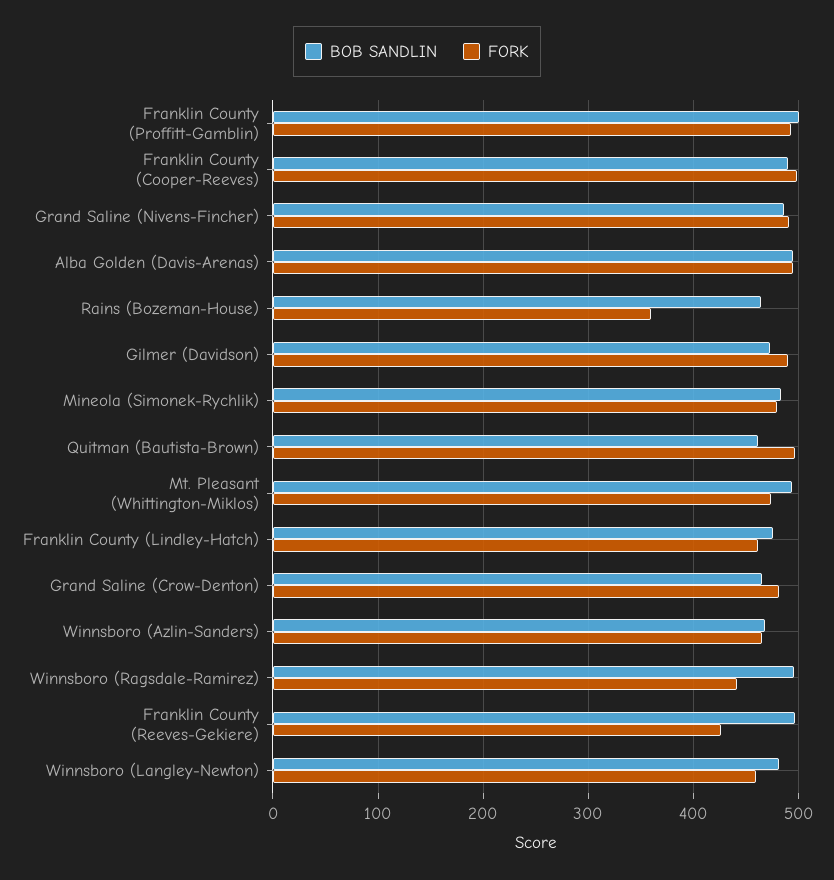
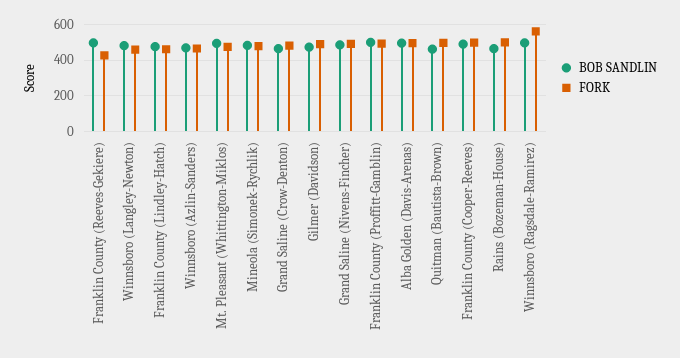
  {
    "BOB SANDLIN": {
      "Franklin County (Proffitt-Gamblin)": 500,
      "Franklin County (Cooper-Reeves)": 490,
      "Grand Saline (Nivens-Fincher)": 490,
      "Alba Golden (Davis-Arenas)": 500,
      "Rains (Bozeman-House)": 460,
      "Gilmer (Davidson)": 470,
      "Mineola (Simonek-Rychlik)": 480,
      "Quitman (Bautista-Brown)": 460,
      "Mt. Pleasant (Whittington-Miklos)": 490,
      "Franklin County (Lindley-Hatch)": 480,
      "Grand Saline (Crow-Denton)": 470,
      "Winnsboro (Azlin-Sanders)": 470,
      "Winnsboro (Ragsdale-Ramirez)": 500,
      "Franklin County (Reeves-Gekiere)": 500,
      "Winnsboro (Langley-Newton)": 480
    },
    "FORK": {
      "Franklin County (Proffitt-Gamblin)": 490,
      "Franklin County (Cooper-Reeves)": 500,
      "Grand Saline (Nivens-Fincher)": 490,
      "Alba Golden (Davis-Arenas)": 500,
-     "Rains (Bozeman-House)": 360,
+     "Rains (Bozeman-House)": 500,
      "Gilmer (Davidson)": 490,
      "Mineola (Simonek-Rychlik)": 480,
      "Quitman (Bautista-Brown)": 500,
      "Mt. Pleasant (Whittington-Miklos)": 470,
      "Franklin County (Lindley-Hatch)": 460,
      "Grand Saline (Crow-Denton)": 480,
      "Winnsboro (Azlin-Sanders)": 470,
-     "Winnsboro (Ragsdale-Ramirez)": 440,
+     "Winnsboro (Ragsdale-Ramirez)": 550,
      "Franklin County (Reeves-Gekiere)": 430,
      "Winnsboro (Langley-Newton)": 460
    }
  }

